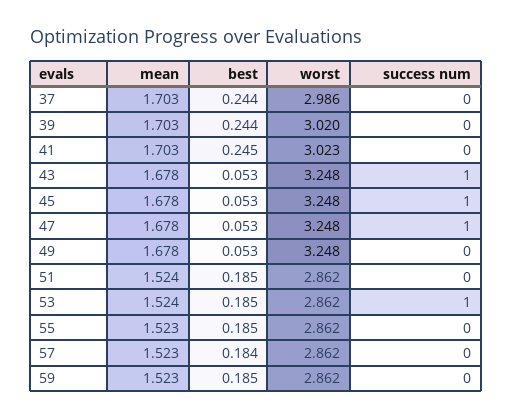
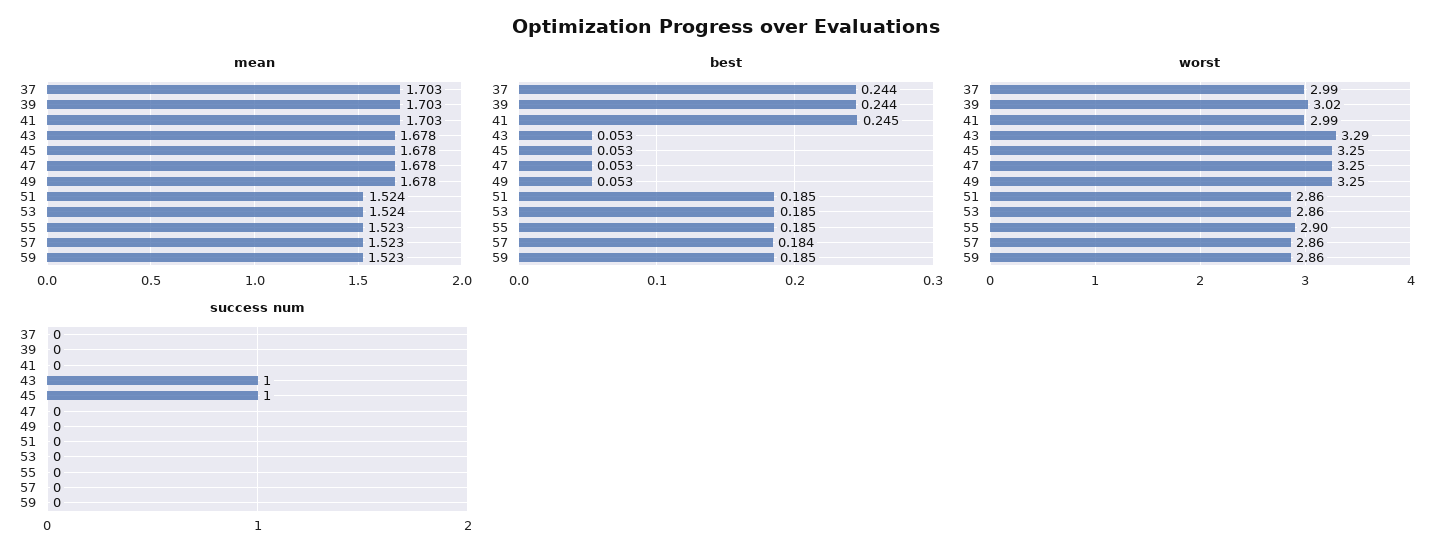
  {
    "mean": {
      "37": 1.703,
      "39": 1.703,
      "41": 1.703,
      "43": 1.678,
      "45": 1.678,
      "47": 1.678,
      "49": 1.678,
      "51": 1.524,
      "53": 1.524,
      "55": 1.523,
      "57": 1.523,
      "59": 1.523
    },
    "best": {
      "37": 0.244,
      "39": 0.244,
      "41": 0.245,
      "43": 0.053,
      "45": 0.053,
      "47": 0.053,
      "49": 0.053,
      "51": 0.185,
      "53": 0.185,
      "55": 0.185,
      "57": 0.184,
      "59": 0.185
    },
    "worst": {
      "37": 2.986,
      "39": 3.02,
-     "41": 3.023,
+     "41": 2.99,
-     "43": 3.248,
+     "43": 3.29,
      "45": 3.248,
      "47": 3.248,
      "49": 3.248,
      "51": 2.862,
      "53": 2.862,
-     "55": 2.862,
+     "55": 2.9,
      "57": 2.862,
      "59": 2.862
    },
    "success num": {
      "37": 0,
      "39": 0,
      "41": 0,
      "43": 1,
      "45": 1,
-     "47": 1,
+     "47": 0,
      "49": 0,
      "51": 0,
-     "53": 1,
+     "53": 0,
      "55": 0,
      "57": 0,
      "59": 0
    }
  }

